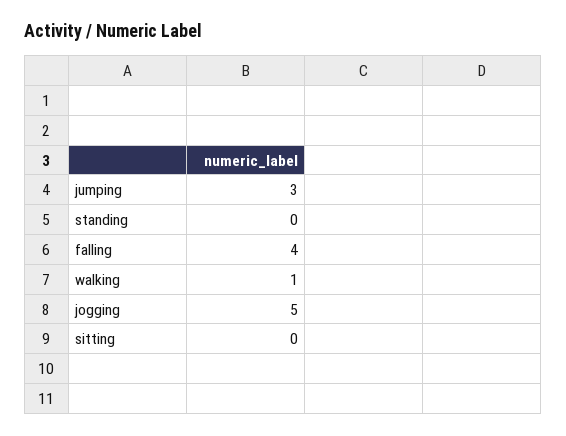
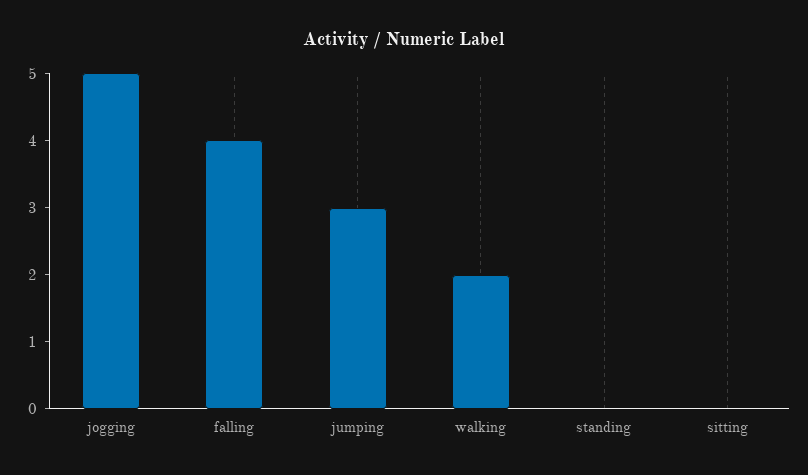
  {
    "jumping": 3,
    "standing": 0,
    "falling": 4,
-   "walking": 1,
+   "walking": 2,
    "jogging": 5,
    "sitting": 0
  }

